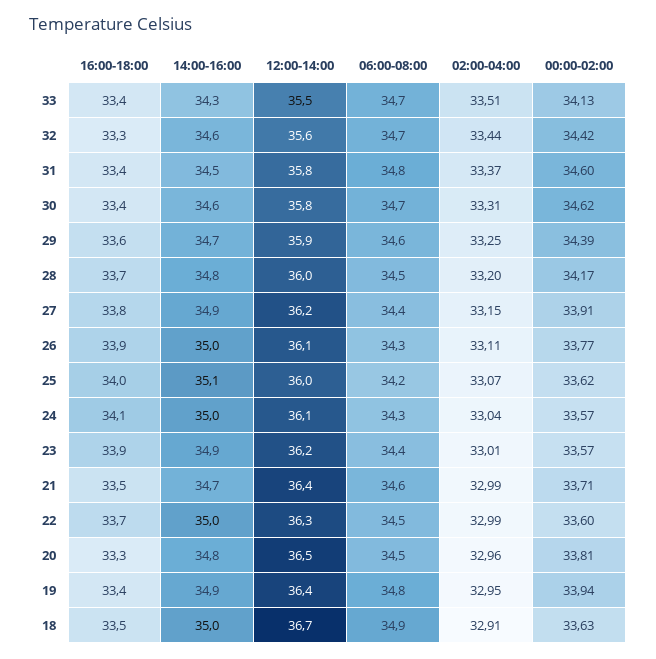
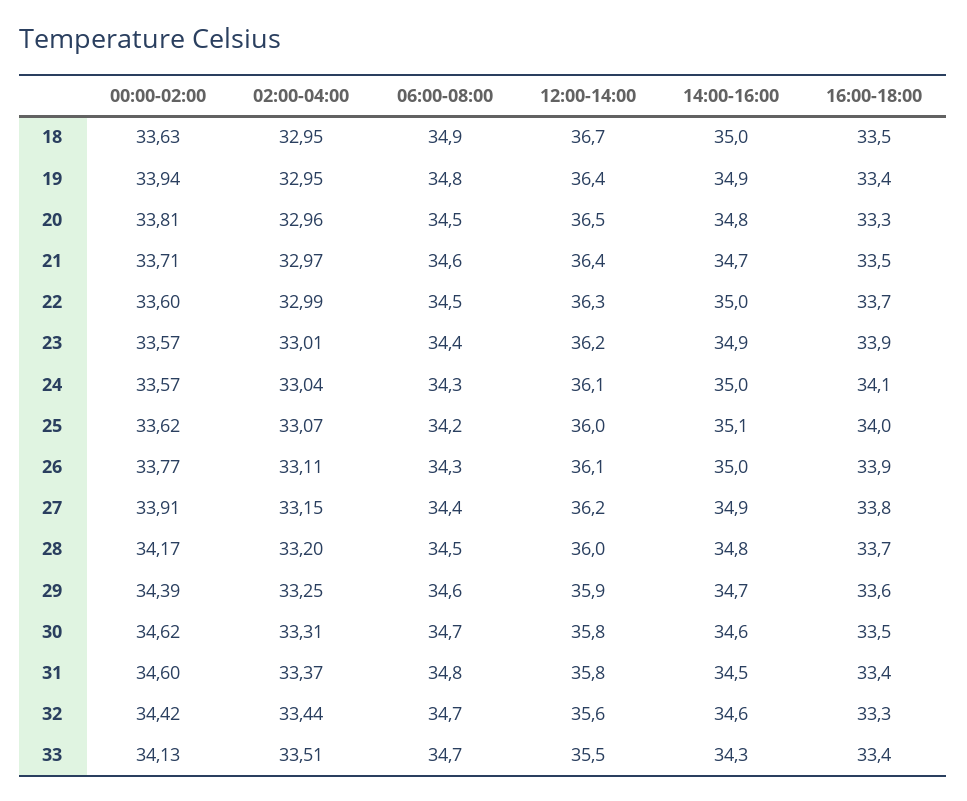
  {
    "16:00-18:00": {
      "33": 33.4,
      "32": 33.3,
      "31": 33.4,
-     "30": 33.4,
+     "30": 33.5,
      "29": 33.6,
      "28": 33.7,
      "27": 33.8,
      "26": 33.9,
      "25": 34,
      "24": 34.1,
      "23": 33.9,
      "21": 33.5,
      "22": 33.7,
      "20": 33.3,
      "19": 33.4,
      "18": 33.5
    },
    "14:00-16:00": {
      "33": 34.3,
      "32": 34.6,
      "31": 34.5,
      "30": 34.6,
      "29": 34.7,
      "28": 34.8,
      "27": 34.9,
      "26": 35,
      "25": 35.1,
      "24": 35,
      "23": 34.9,
      "21": 34.7,
      "22": 35,
      "20": 34.8,
      "19": 34.9,
      "18": 35
    },
    "12:00-14:00": {
      "33": 35.5,
      "32": 35.6,
      "31": 35.8,
      "30": 35.8,
      "29": 35.9,
      "28": 36,
      "27": 36.2,
      "26": 36.1,
      "25": 36,
      "24": 36.1,
      "23": 36.2,
      "21": 36.4,
      "22": 36.3,
      "20": 36.5,
      "19": 36.4,
      "18": 36.7
    },
    "06:00-08:00": {
      "33": 34.7,
      "32": 34.7,
      "31": 34.8,
      "30": 34.7,
      "29": 34.6,
      "28": 34.5,
      "27": 34.4,
      "26": 34.3,
      "25": 34.2,
      "24": 34.3,
      "23": 34.4,
      "21": 34.6,
      "22": 34.5,
      "20": 34.5,
      "19": 34.8,
      "18": 34.9
    },
    "02:00-04:00": {
      "33": 33.51,
      "32": 33.44,
      "31": 33.37,
      "30": 33.31,
      "29": 33.25,
      "28": 33.2,
      "27": 33.15,
      "26": 33.11,
      "25": 33.07,
      "24": 33.04,
      "23": 33.01,
-     "21": 32.99,
+     "21": 32.97,
      "22": 32.99,
      "20": 32.96,
      "19": 32.95,
-     "18": 32.91
+     "18": 32.95
    },
    "00:00-02:00": {
      "33": 34.13,
      "32": 34.42,
      "31": 34.6,
      "30": 34.62,
      "29": 34.39,
      "28": 34.17,
      "27": 33.91,
      "26": 33.77,
      "25": 33.62,
      "24": 33.57,
      "23": 33.57,
      "21": 33.71,
      "22": 33.6,
      "20": 33.81,
      "19": 33.94,
      "18": 33.63
    }
  }

